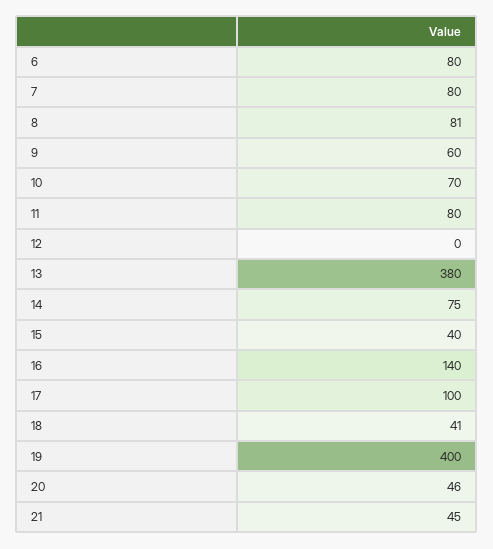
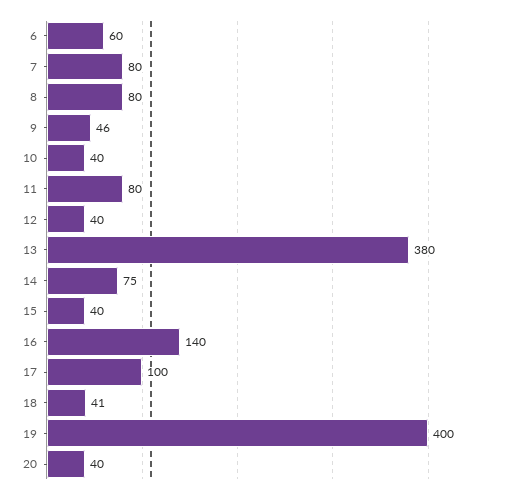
  {
-   "6": 80,
+   "6": 60,
    "7": 80,
-   "8": 81,
+   "8": 80,
-   "9": 60,
+   "9": 46,
-   "10": 70,
+   "10": 40,
    "11": 80,
-   "12": 0,
+   "12": 40,
    "13": 380,
    "14": 75,
    "15": 40,
    "16": 140,
    "17": 100,
    "18": 41,
    "19": 400,
-   "20": 46,
+   "20": 40
-   "21": 45
  }

